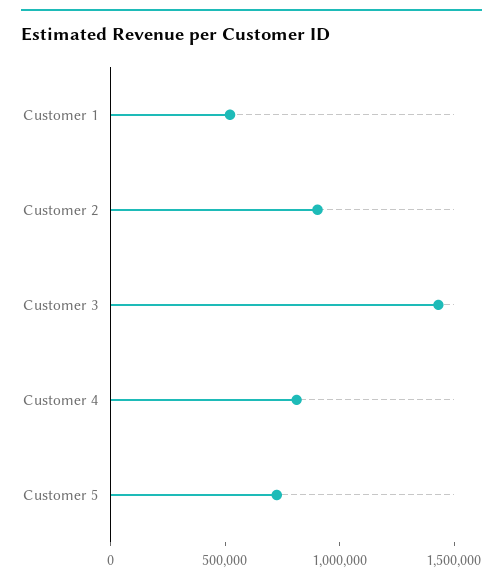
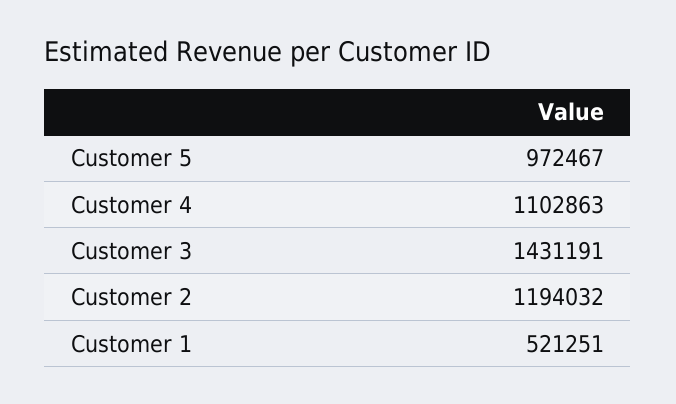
  {
    "Customer 1": 521251,
-   "Customer 2": 900000,
+   "Customer 2": 1194032,
    "Customer 3": 1431191,
-   "Customer 4": 800000,
+   "Customer 4": 1102863,
-   "Customer 5": 700000
+   "Customer 5": 972467
  }

